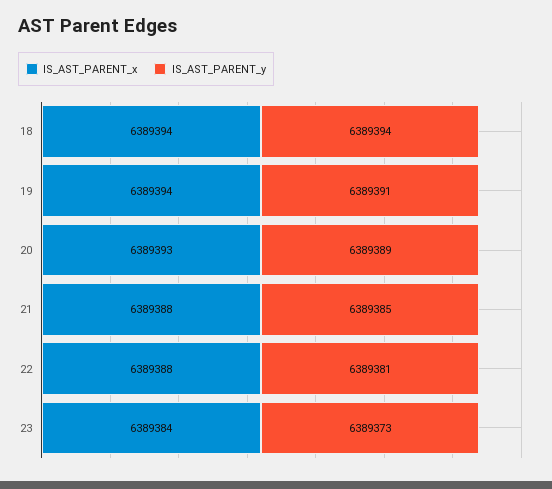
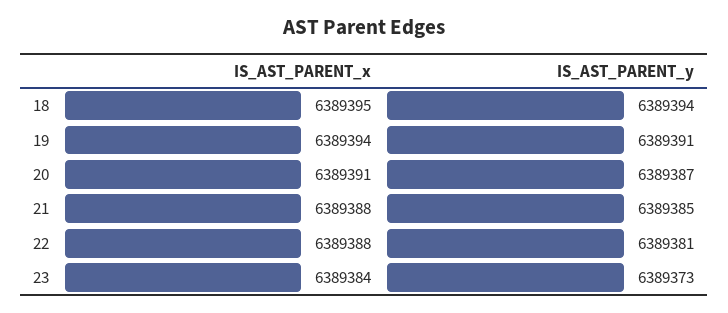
  {
    "IS_AST_PARENT_x": {
-     "18": 6389394,
+     "18": 6389395,
      "19": 6389394,
-     "20": 6389393,
+     "20": 6389391,
      "21": 6389388,
      "22": 6389388,
      "23": 6389384
    },
    "IS_AST_PARENT_y": {
      "18": 6389394,
      "19": 6389391,
-     "20": 6389389,
+     "20": 6389387,
      "21": 6389385,
      "22": 6389381,
      "23": 6389373
    }
  }

